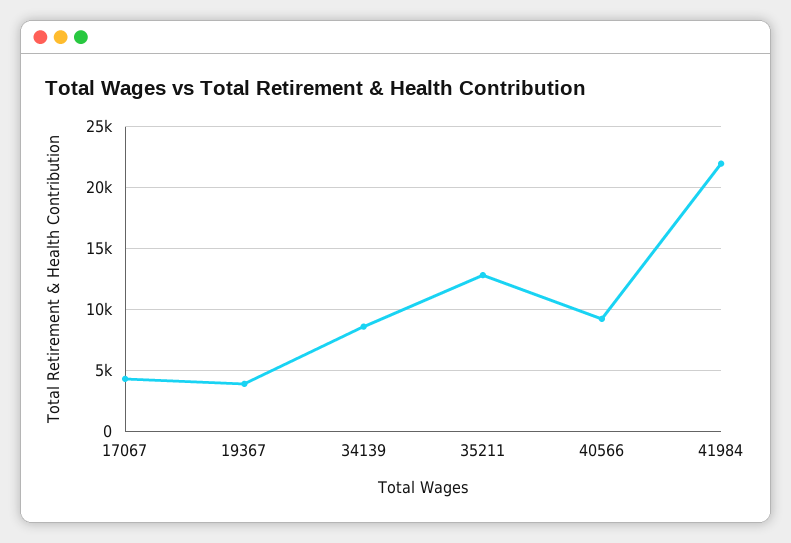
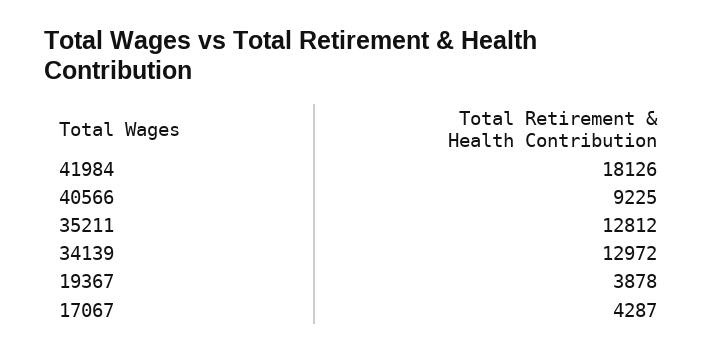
  {
    "17067": 4287,
    "19367": 3878,
-   "34139": 8500,
+   "34139": 12972,
    "35211": 12812,
    "40566": 9225,
-   "41984": 22000
+   "41984": 18126
  }

